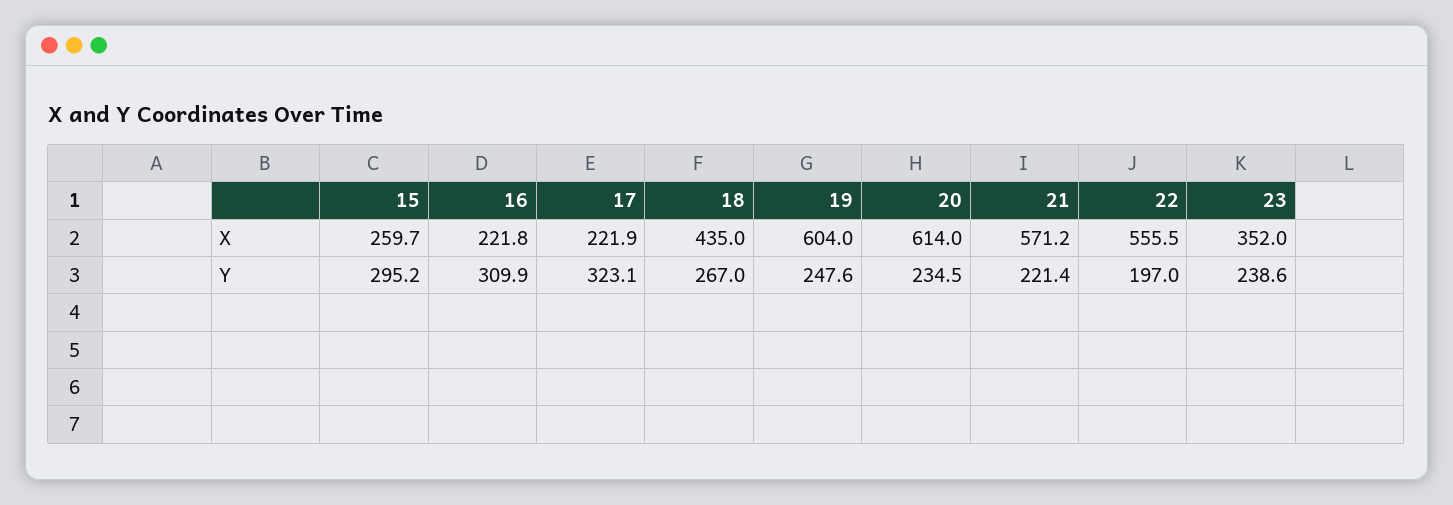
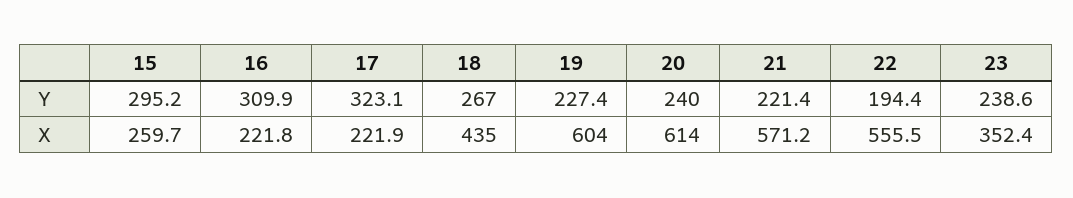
  {
    "15": {
      "X": 259.7,
      "Y": 295.2
    },
    "16": {
      "X": 221.8,
      "Y": 309.9
    },
    "17": {
      "X": 221.9,
      "Y": 323.1
    },
    "18": {
      "X": 435,
      "Y": 267
    },
    "19": {
      "X": 604,
-     "Y": 247.6
+     "Y": 227.4
    },
    "20": {
      "X": 614,
-     "Y": 234.5
+     "Y": 240
    },
    "21": {
      "X": 571.2,
      "Y": 221.4
    },
    "22": {
      "X": 555.5,
-     "Y": 197
+     "Y": 194.4
    },
    "23": {
-     "X": 352,
+     "X": 352.4,
      "Y": 238.6
    }
  }

